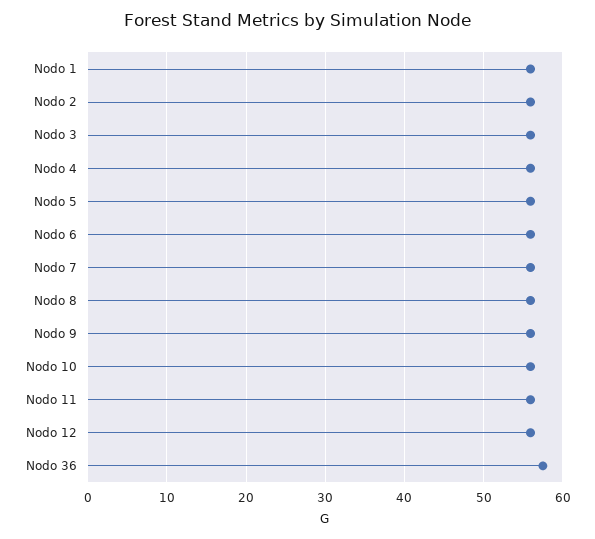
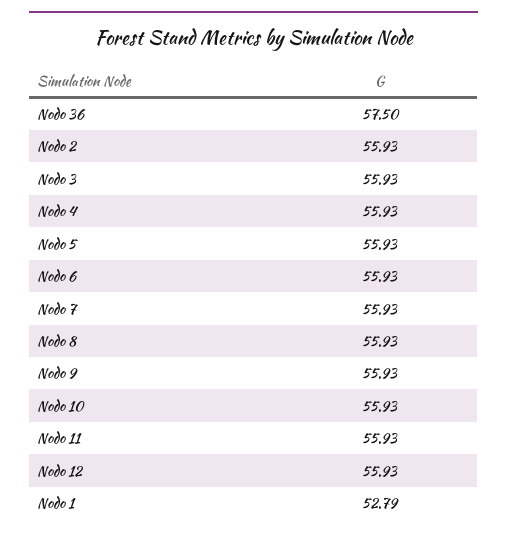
  {
-   "Nodo 1": 56,
+   "Nodo 1": 52.79,
    "Nodo 2": 55.93,
    "Nodo 3": 55.93,
    "Nodo 4": 55.93,
    "Nodo 5": 55.93,
    "Nodo 6": 55.93,
    "Nodo 7": 55.93,
    "Nodo 8": 55.93,
    "Nodo 9": 55.93,
    "Nodo 10": 55.93,
    "Nodo 11": 55.93,
    "Nodo 12": 55.93,
    "Nodo 36": 57.5
  }

